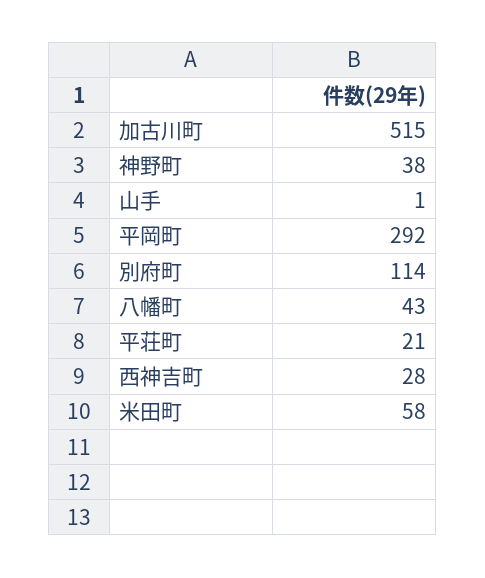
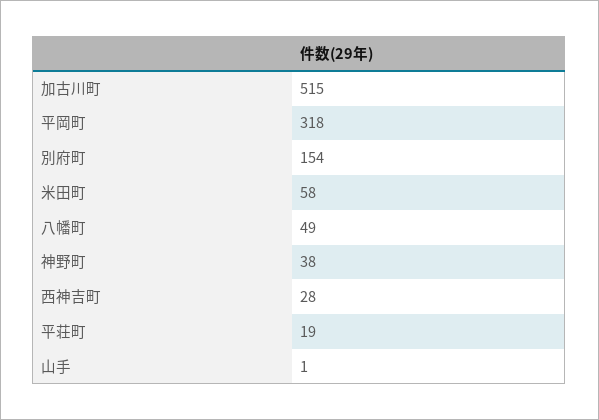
  {
    "加古川町": 515,
    "神野町": 38,
    "山手": 1,
-   "平岡町": 292,
+   "平岡町": 318,
-   "別府町": 114,
+   "別府町": 154,
-   "八幡町": 43,
+   "八幡町": 49,
-   "平荘町": 21,
+   "平荘町": 19,
    "西神吉町": 28,
    "米田町": 58
  }

